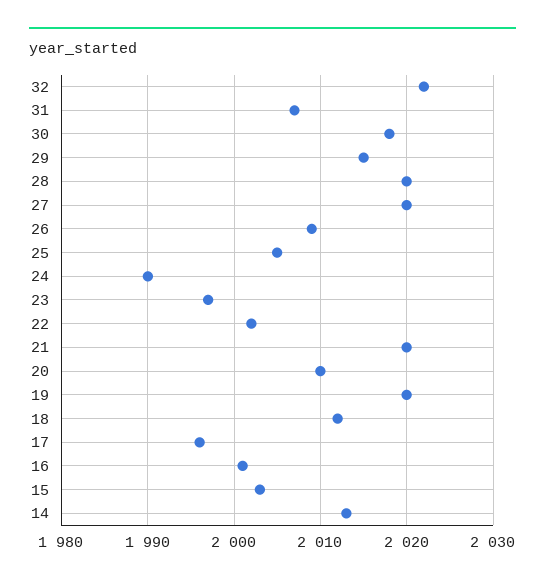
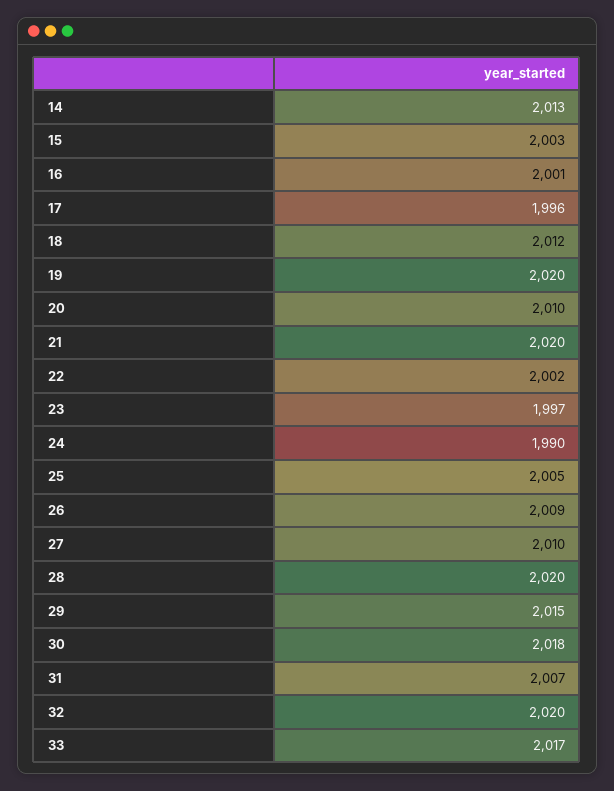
  {
-   "32": 2022,
+   "32": 2020,
    "31": 2007,
    "30": 2018,
    "29": 2015,
    "28": 2020,
-   "27": 2020,
+   "27": 2010,
    "26": 2009,
    "25": 2005,
    "24": 1990,
    "23": 1997,
    "22": 2002,
    "21": 2020,
    "20": 2010,
    "19": 2020,
    "18": 2012,
    "17": 1996,
    "16": 2001,
    "15": 2003,
-   "14": 2013
+   "14": 2013,
+   "33": 2017
  }

